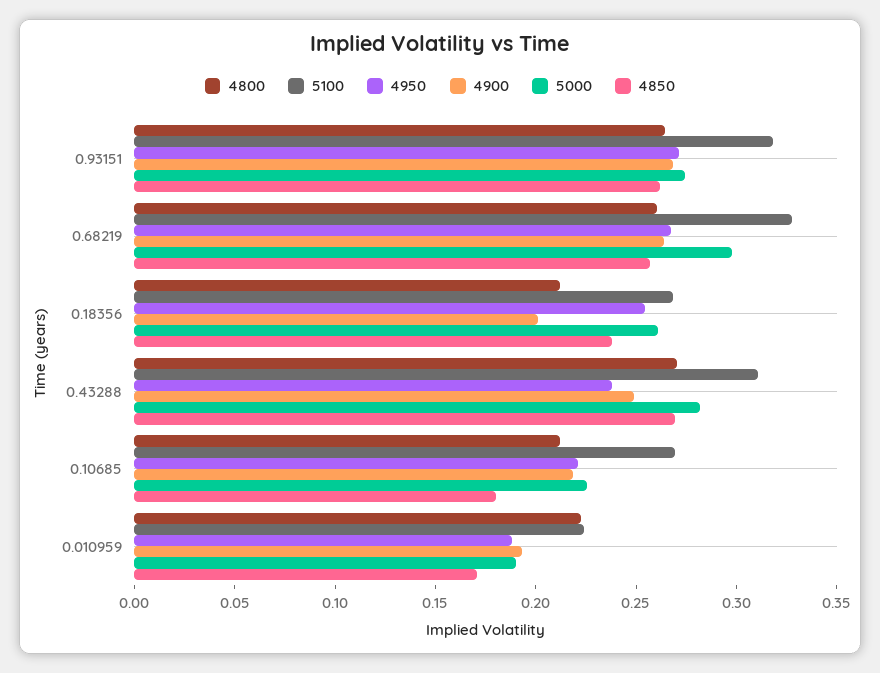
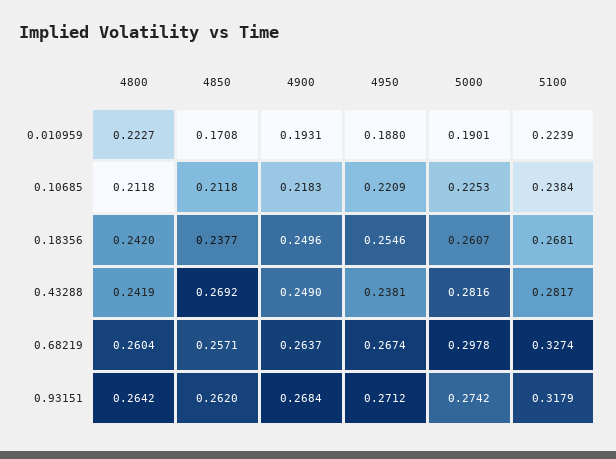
  {
    "4800": {
      "0.93151": 0.2642,
      "0.68219": 0.2604,
-     "0.18356": 0.21,
+     "0.18356": 0.242,
-     "0.43288": 0.27,
+     "0.43288": 0.2419,
      "0.10685": 0.2118,
      "0.010959": 0.2227
    },
    "5100": {
      "0.93151": 0.3179,
      "0.68219": 0.3274,
      "0.18356": 0.2681,
-     "0.43288": 0.31,
+     "0.43288": 0.2817,
-     "0.10685": 0.27,
+     "0.10685": 0.2384,
      "0.010959": 0.2239
    },
    "4950": {
      "0.93151": 0.2712,
      "0.68219": 0.2674,
      "0.18356": 0.2546,
      "0.43288": 0.2381,
      "0.10685": 0.2209,
      "0.010959": 0.188
    },
    "4900": {
      "0.93151": 0.2684,
      "0.68219": 0.2637,
-     "0.18356": 0.2,
+     "0.18356": 0.2496,
      "0.43288": 0.249,
      "0.10685": 0.2183,
      "0.010959": 0.1931
    },
    "5000": {
      "0.93151": 0.2742,
      "0.68219": 0.2978,
      "0.18356": 0.2607,
      "0.43288": 0.2816,
      "0.10685": 0.2253,
      "0.010959": 0.1901
    },
    "4850": {
      "0.93151": 0.262,
      "0.68219": 0.2571,
      "0.18356": 0.2377,
      "0.43288": 0.2692,
-     "0.10685": 0.18,
+     "0.10685": 0.2118,
      "0.010959": 0.1708
    }
  }

